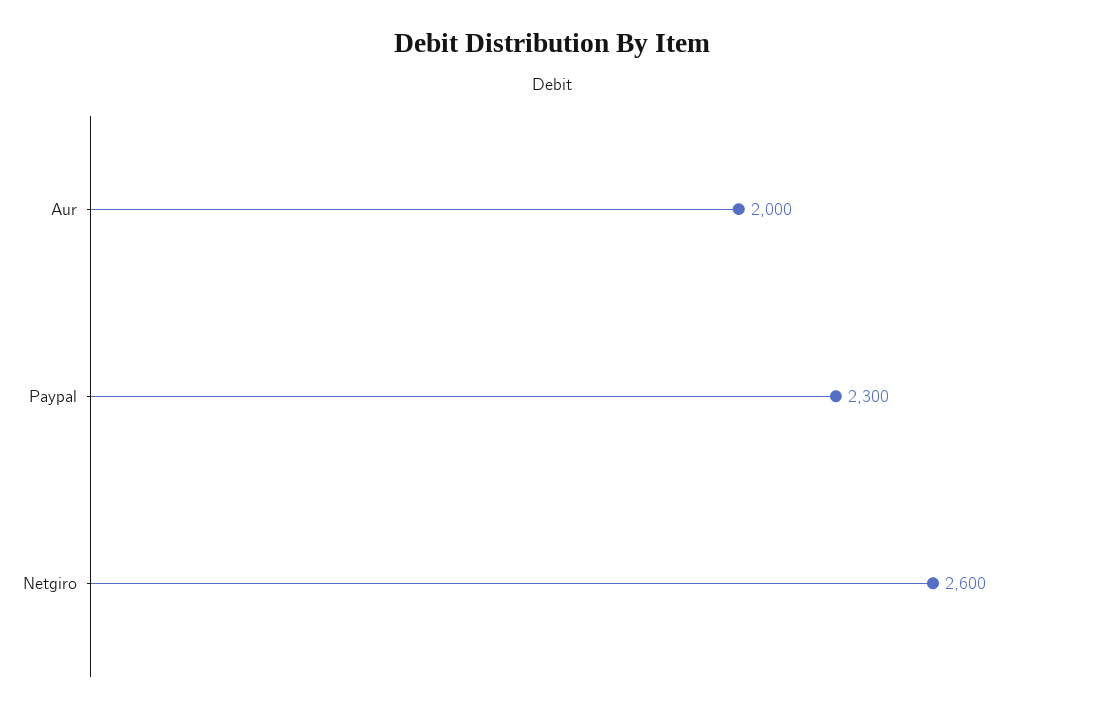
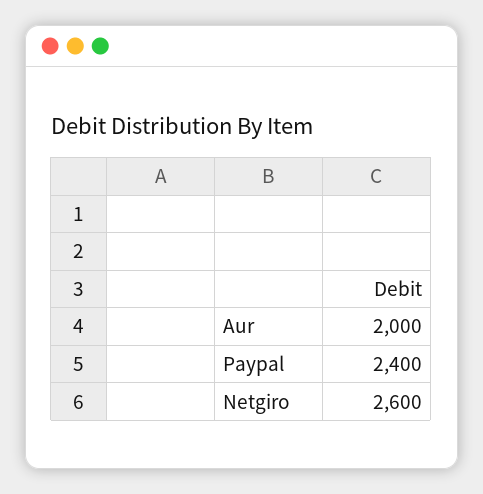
  {
    "Aur": 2000,
-   "Paypal": 2300,
+   "Paypal": 2400,
    "Netgiro": 2600
  }

